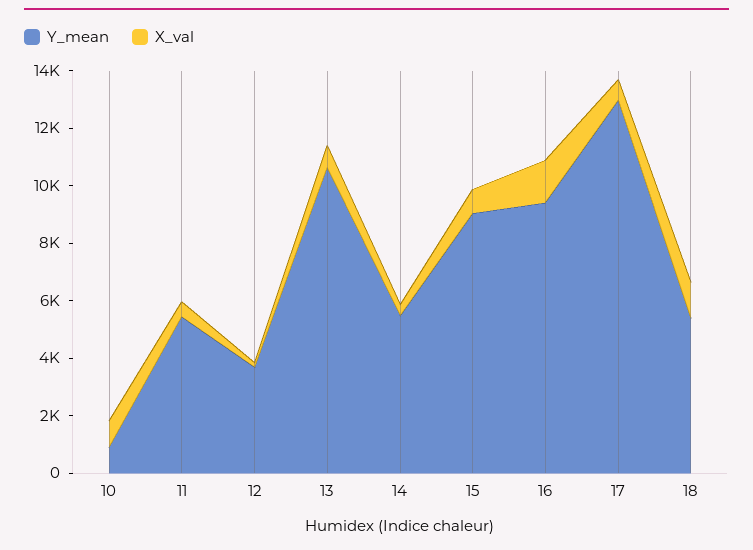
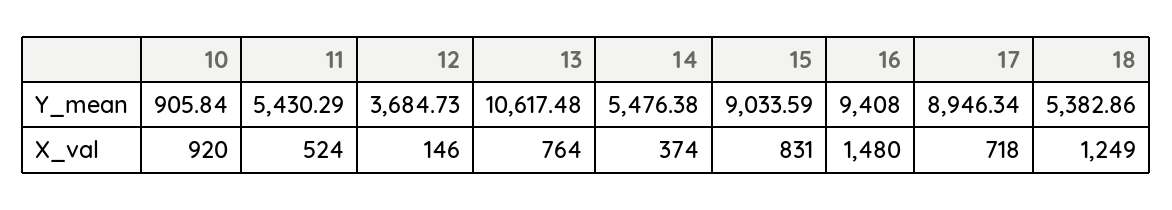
  {
    "Y_mean": {
      "10": 905.84,
      "11": 5430.29,
      "12": 3684.73,
      "13": 10617.48,
      "14": 5476.38,
      "15": 9033.59,
      "16": 9408,
-     "17": 13000,
+     "17": 8946.34,
      "18": 5382.86
    },
    "X_val": {
      "10": 920,
      "11": 524,
      "12": 146,
      "13": 764,
      "14": 374,
      "15": 831,
      "16": 1480,
      "17": 718,
      "18": 1249
    }
  }

